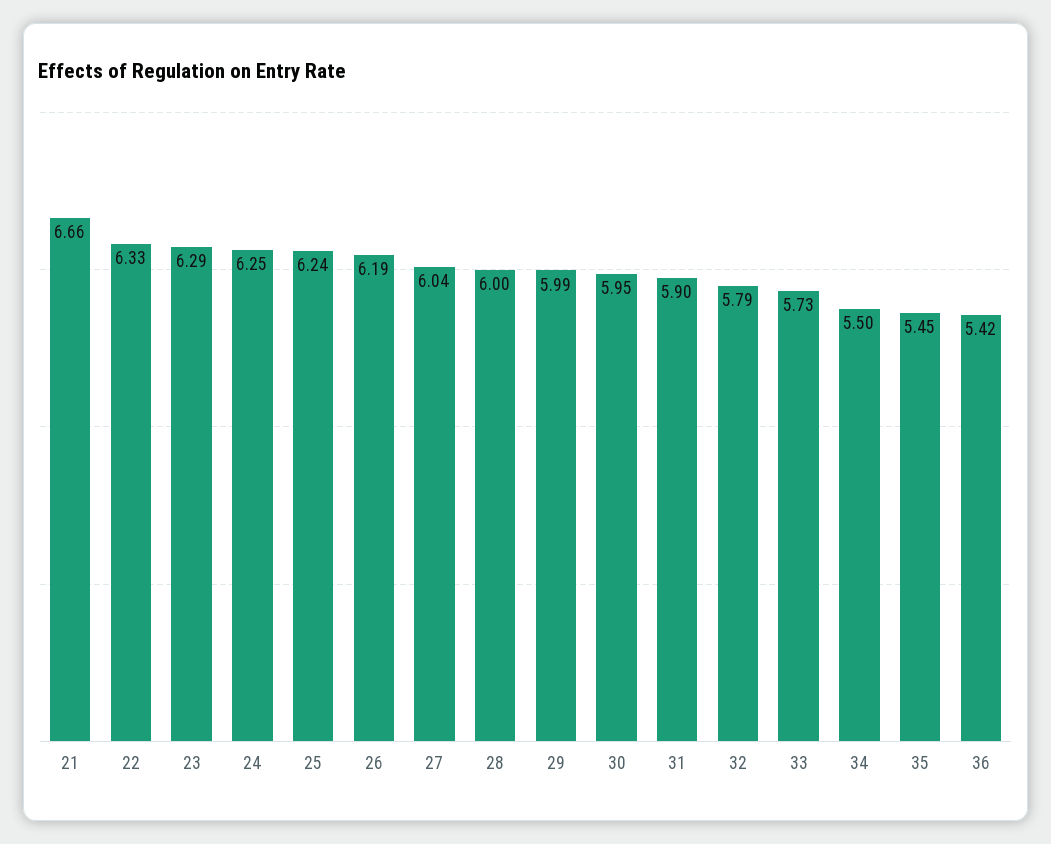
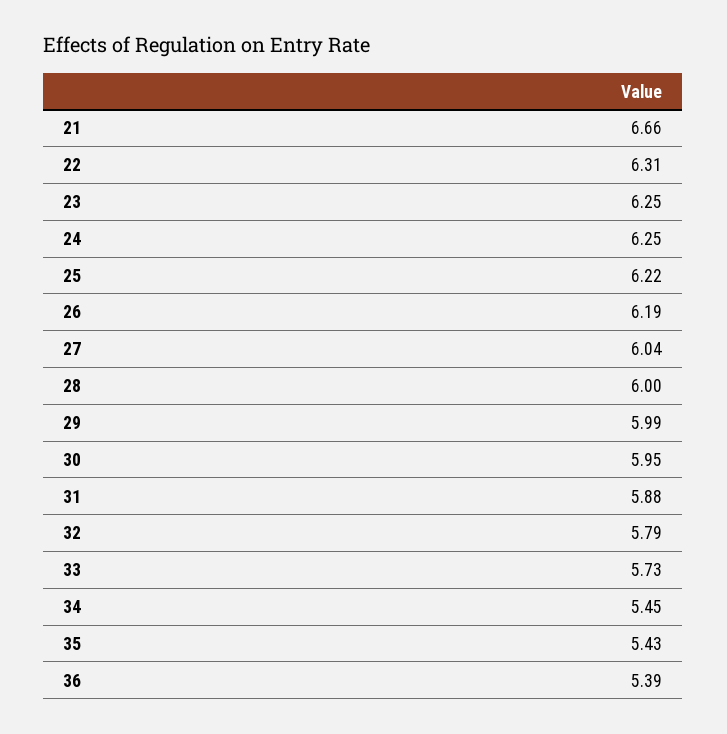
  {
    "21": 6.66,
-   "22": 6.33,
+   "22": 6.31,
-   "23": 6.29,
+   "23": 6.25,
    "24": 6.25,
-   "25": 6.24,
+   "25": 6.22,
    "26": 6.19,
    "27": 6.04,
    "28": 6,
    "29": 5.99,
    "30": 5.95,
-   "31": 5.9,
+   "31": 5.88,
    "32": 5.79,
    "33": 5.73,
-   "34": 5.5,
+   "34": 5.45,
-   "35": 5.45,
+   "35": 5.43,
-   "36": 5.42
+   "36": 5.39
  }

